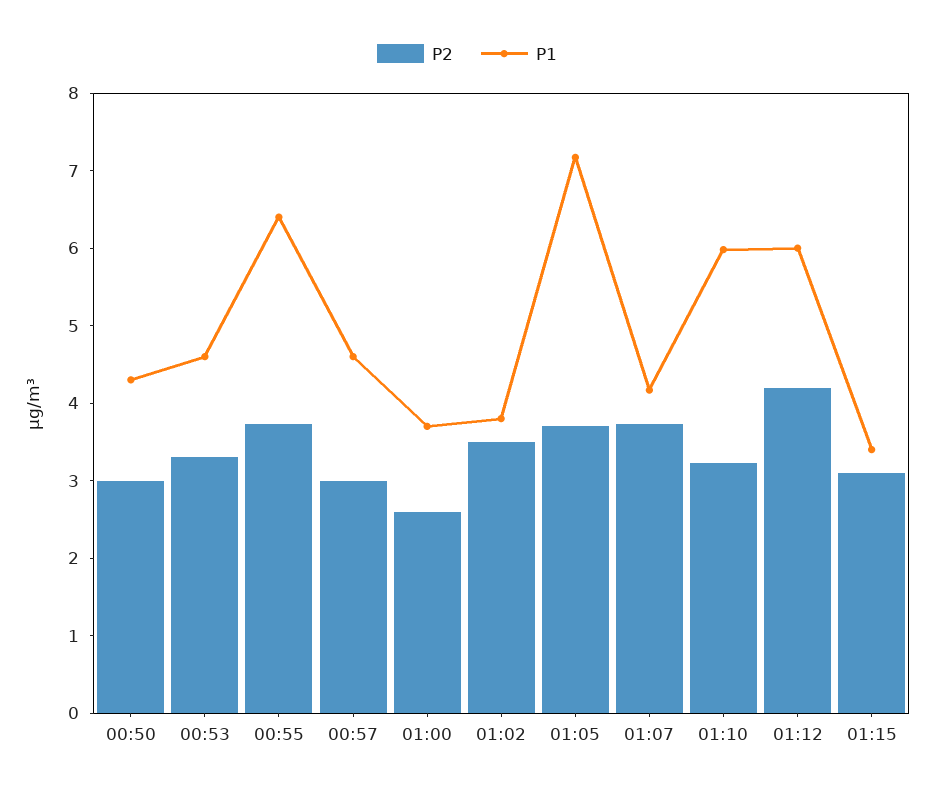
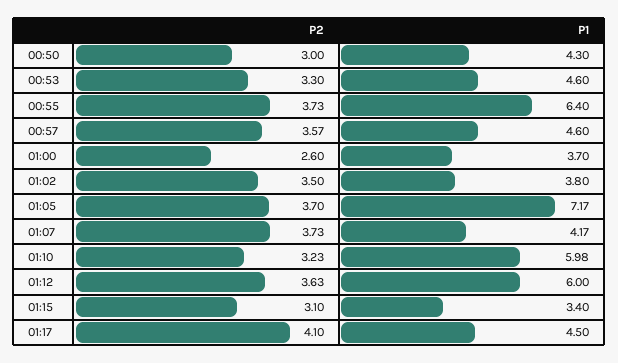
  {
    "P2": {
      "00:50": 3,
      "00:53": 3.3,
      "00:55": 3.73,
-     "00:57": 3,
+     "00:57": 3.57,
      "01:00": 2.6,
      "01:02": 3.5,
      "01:05": 3.7,
      "01:07": 3.73,
      "01:10": 3.23,
-     "01:12": 4.2,
+     "01:12": 3.63,
-     "01:15": 3.1
+     "01:15": 3.1,
+     "01:17": 4.1
    },
    "P1": {
      "00:50": 4.3,
      "00:53": 4.6,
      "00:55": 6.4,
      "00:57": 4.6,
      "01:00": 3.7,
      "01:02": 3.8,
      "01:05": 7.17,
      "01:07": 4.17,
      "01:10": 5.98,
      "01:12": 6,
-     "01:15": 3.4
+     "01:15": 3.4,
+     "01:17": 4.5
    }
  }

